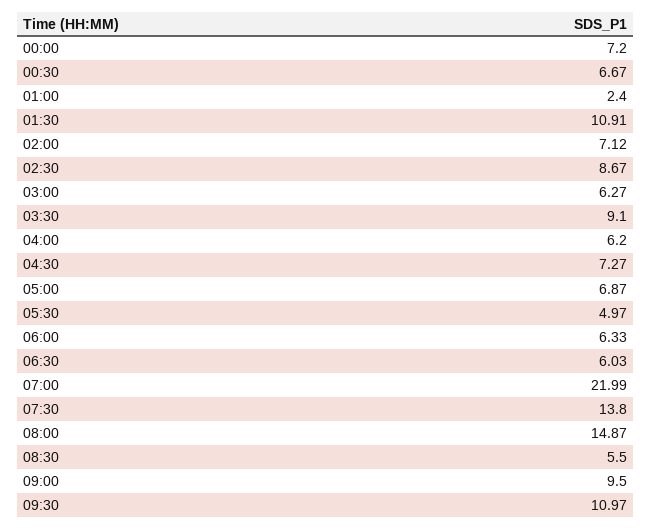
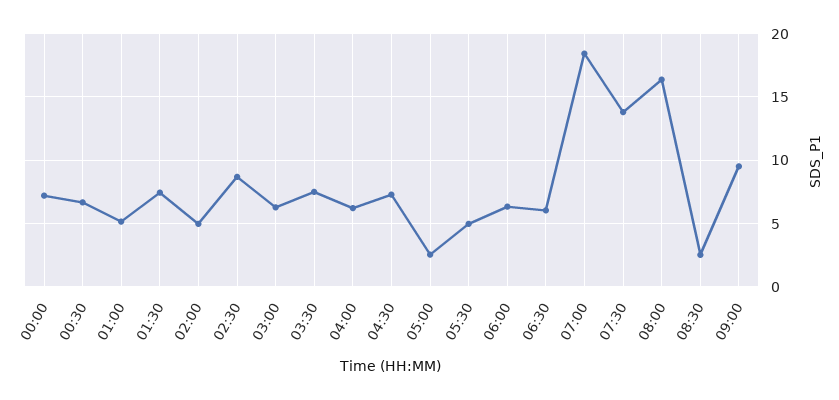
  {
    "00:00": 7.2,
    "00:30": 6.67,
-   "01:00": 2.4,
+   "01:00": 5,
-   "01:30": 10.91,
+   "01:30": 7.5,
-   "02:00": 7.12,
+   "02:00": 5,
    "02:30": 8.67,
    "03:00": 6.27,
-   "03:30": 9.1,
+   "03:30": 7.5,
    "04:00": 6.2,
    "04:30": 7.27,
-   "05:00": 6.87,
+   "05:00": 2.5,
    "05:30": 4.97,
    "06:00": 6.33,
    "06:30": 6.03,
-   "07:00": 21.99,
+   "07:00": 18.5,
    "07:30": 13.8,
-   "08:00": 14.87,
+   "08:00": 16.5,
-   "08:30": 5.5,
+   "08:30": 2.5,
-   "09:00": 9.5,
+   "09:00": 9.5
-   "09:30": 10.97
  }

